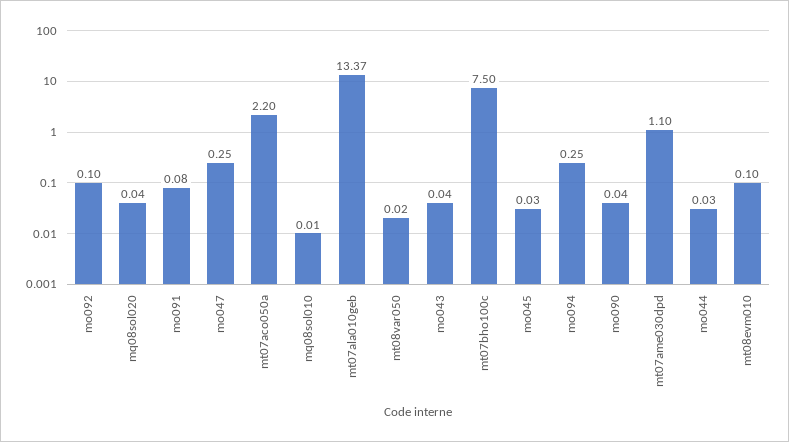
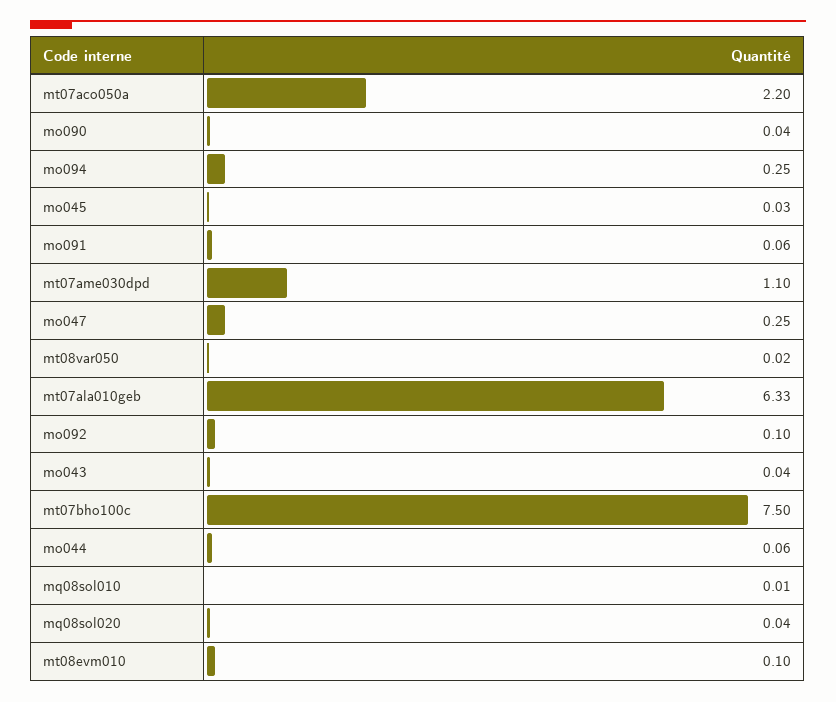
  {
    "mo092": 0.1,
    "mq08sol020": 0.04,
-   "mo091": 0.08,
+   "mo091": 0.06,
    "mo047": 0.25,
    "mt07aco050a": 2.2,
    "mq08sol010": 0.01,
-   "mt07ala010geb": 13.37,
+   "mt07ala010geb": 6.33,
    "mt08var050": 0.02,
    "mo043": 0.04,
    "mt07bho100c": 7.5,
    "mo045": 0.03,
    "mo094": 0.25,
    "mo090": 0.04,
    "mt07ame030dpd": 1.1,
-   "mo044": 0.03,
+   "mo044": 0.06,
    "mt08evm010": 0.1
  }

